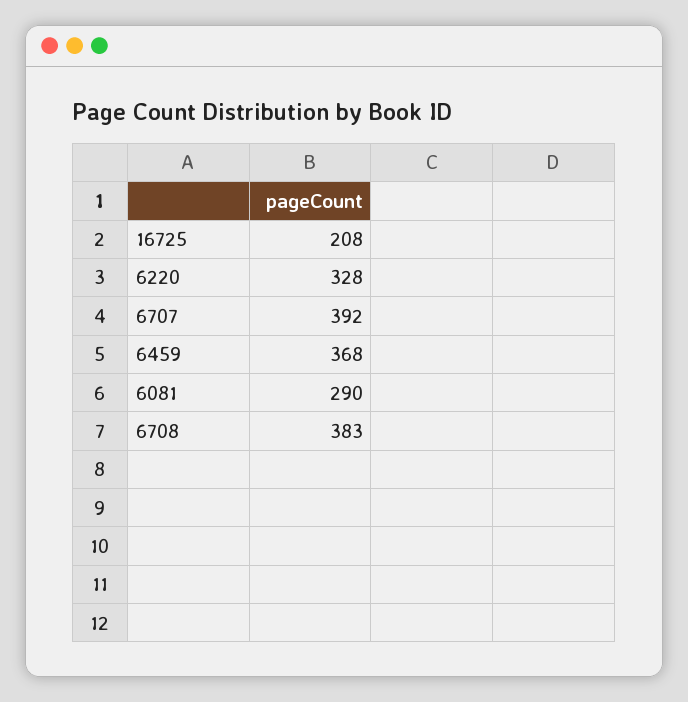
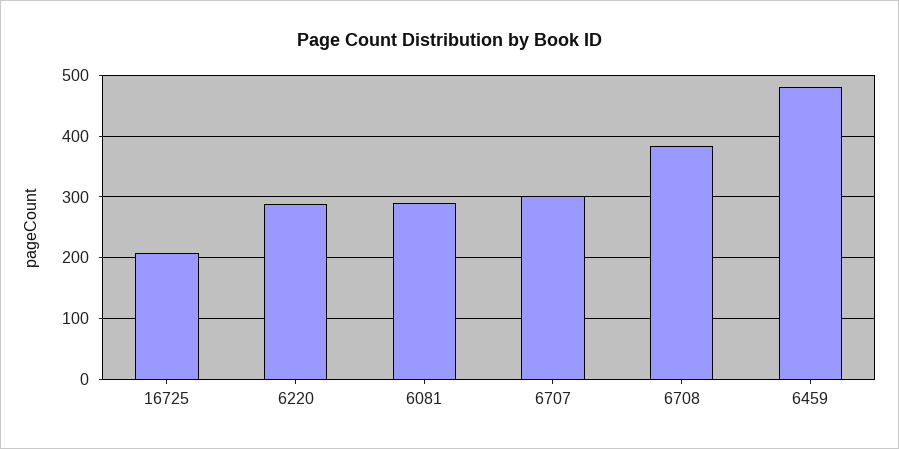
  {
    "16725": 208,
-   "6220": 328,
+   "6220": 290,
-   "6707": 392,
+   "6707": 300,
-   "6459": 368,
+   "6459": 480,
    "6081": 290,
    "6708": 383
  }

